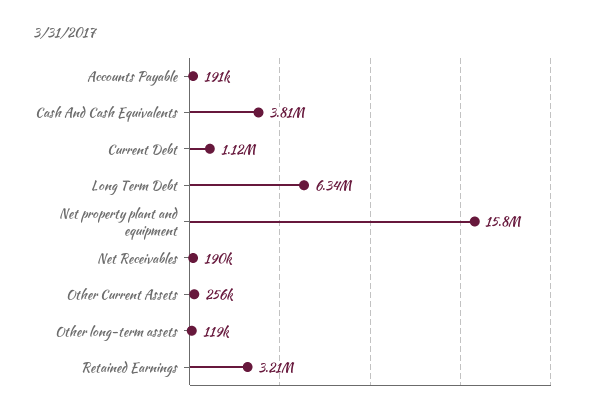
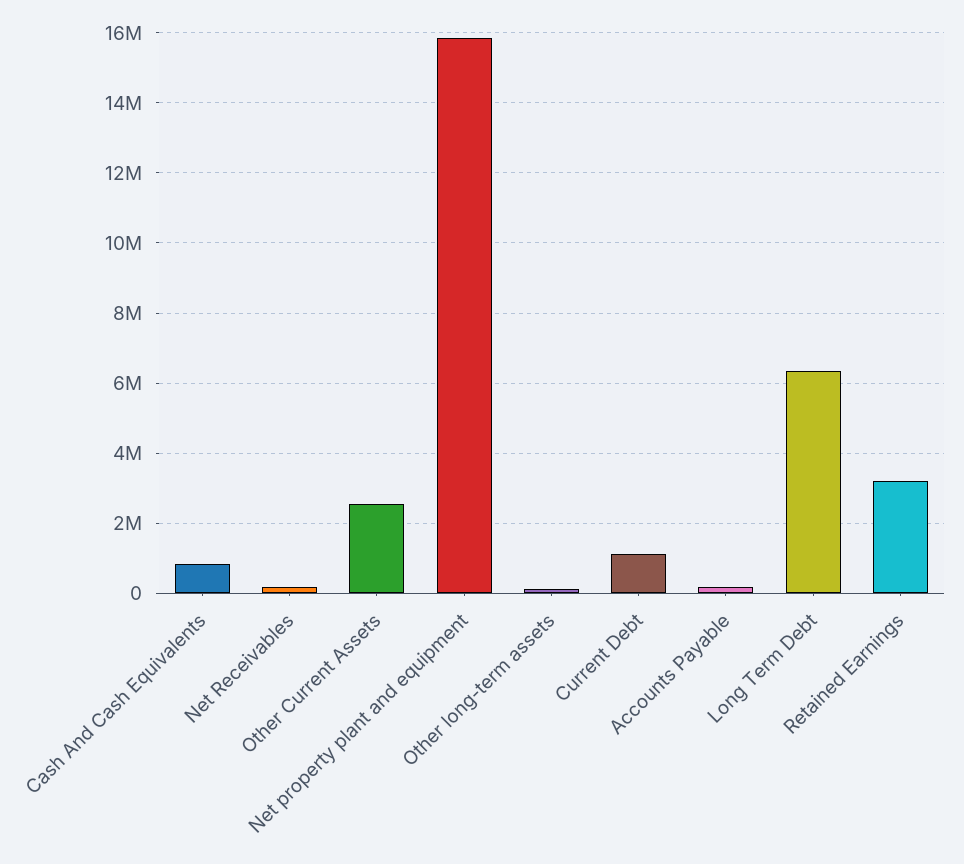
  {
    "Accounts Payable": 191000,
-   "Cash And Cash Equivalents": 3810000,
+   "Cash And Cash Equivalents": 800000,
    "Current Debt": 1120000,
    "Long Term Debt": 6340000,
    "Net property plant and equipment": 15800000,
    "Net Receivables": 190000,
-   "Other Current Assets": 256000,
+   "Other Current Assets": 2600000,
    "Other long-term assets": 119000,
    "Retained Earnings": 3210000
  }

